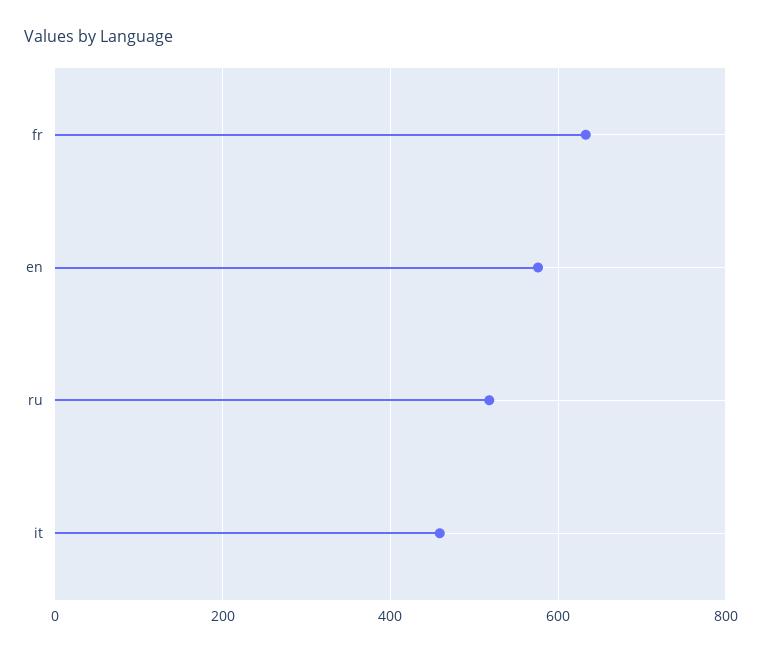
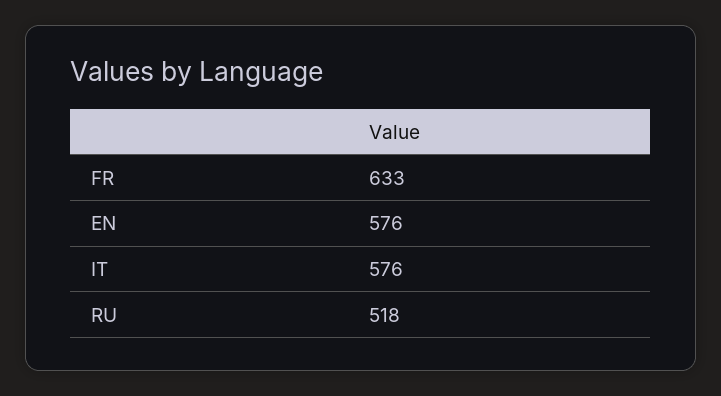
  {
    "fr": 633,
    "en": 576,
    "ru": 518,
-   "it": 460
+   "it": 576
  }

